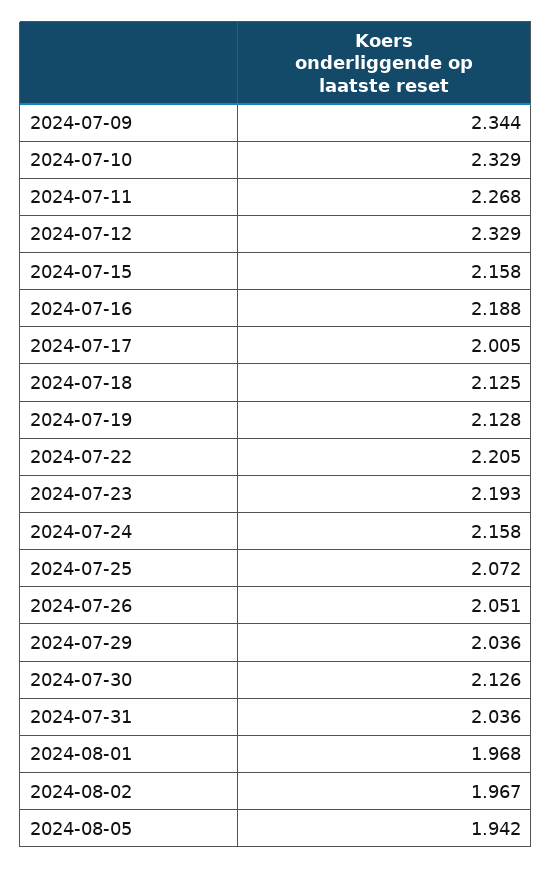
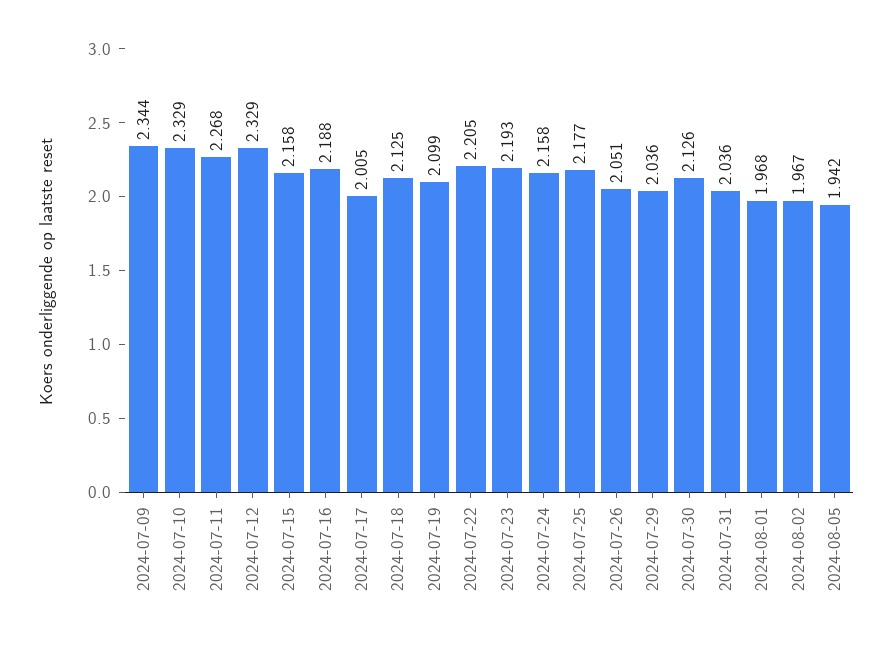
  {
    "2024-07-09": 2.344,
    "2024-07-10": 2.329,
    "2024-07-11": 2.268,
    "2024-07-12": 2.329,
    "2024-07-15": 2.158,
    "2024-07-16": 2.188,
    "2024-07-17": 2.005,
    "2024-07-18": 2.125,
-   "2024-07-19": 2.128,
+   "2024-07-19": 2.099,
    "2024-07-22": 2.205,
    "2024-07-23": 2.193,
    "2024-07-24": 2.158,
-   "2024-07-25": 2.072,
+   "2024-07-25": 2.177,
    "2024-07-26": 2.051,
    "2024-07-29": 2.036,
    "2024-07-30": 2.126,
    "2024-07-31": 2.036,
    "2024-08-01": 1.968,
    "2024-08-02": 1.967,
    "2024-08-05": 1.942
  }

